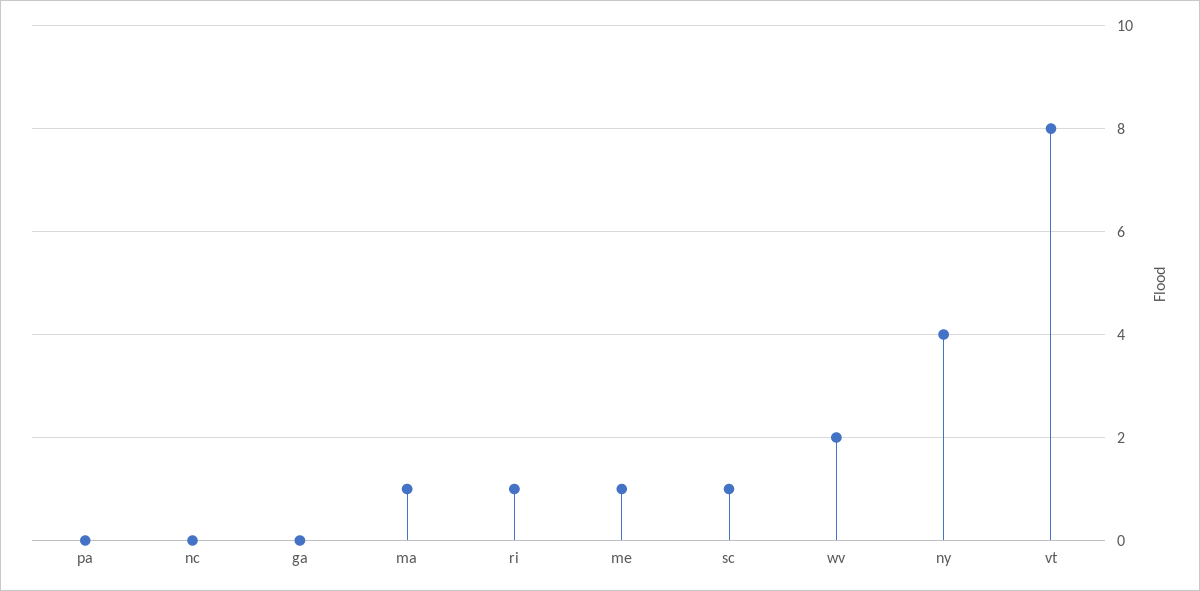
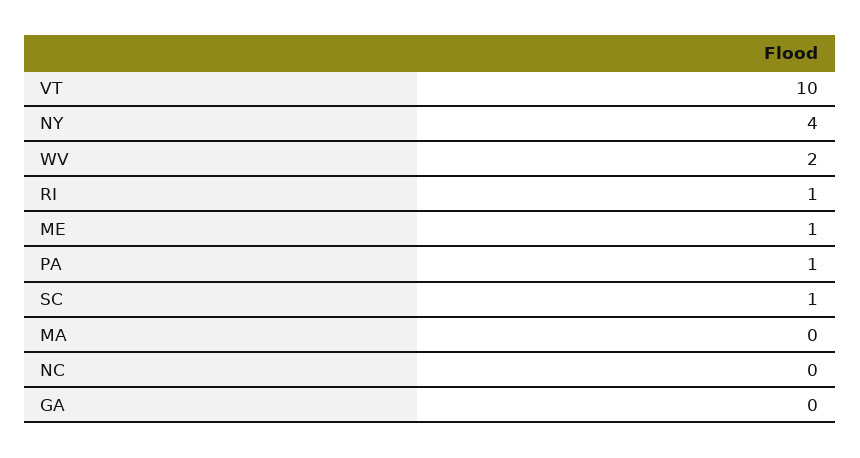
  {
-   "pa": 0,
+   "pa": 1,
    "nc": 0,
    "ga": 0,
-   "ma": 1,
+   "ma": 0,
    "ri": 1,
    "me": 1,
    "sc": 1,
    "wv": 2,
    "ny": 4,
-   "vt": 8
+   "vt": 10
  }

